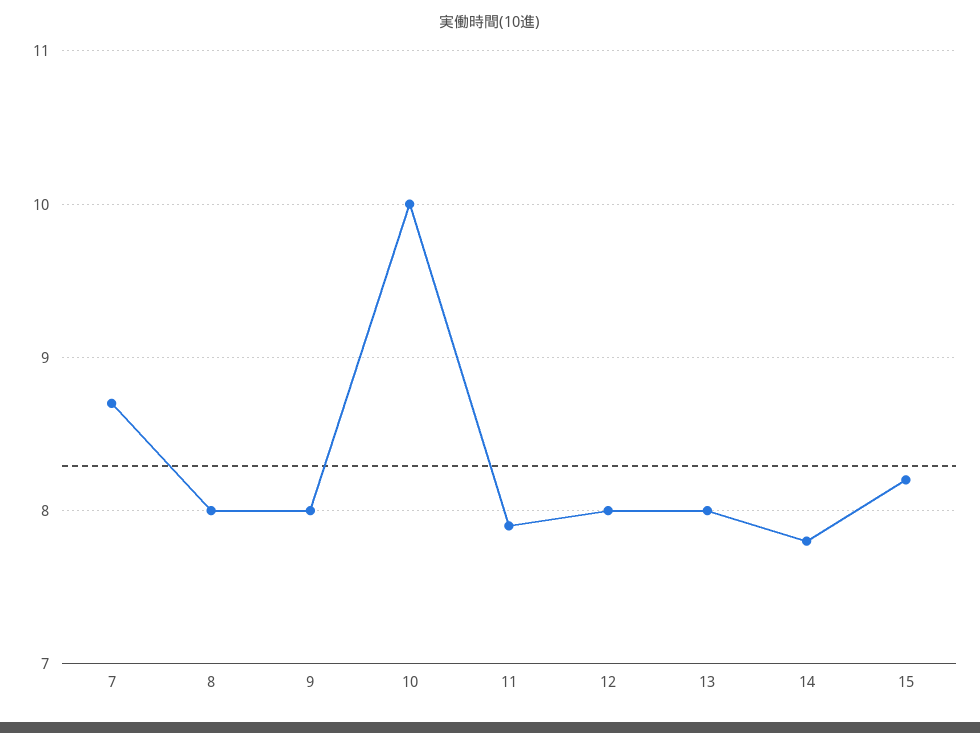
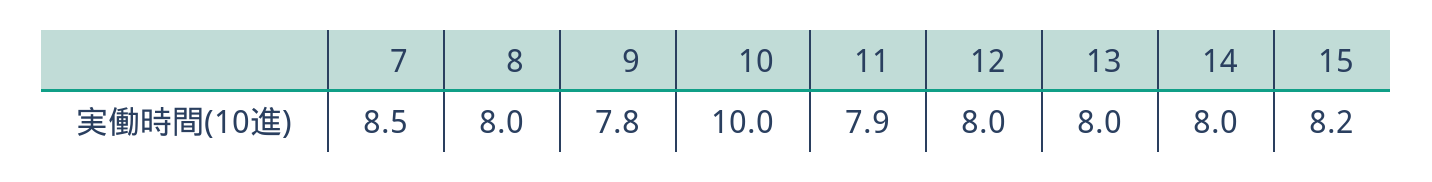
  {
-   "7": 8.7,
+   "7": 8.5,
    "8": 8,
-   "9": 8,
+   "9": 7.8,
    "10": 10,
    "11": 7.9,
    "12": 8,
    "13": 8,
-   "14": 7.8,
+   "14": 8,
    "15": 8.2
  }

